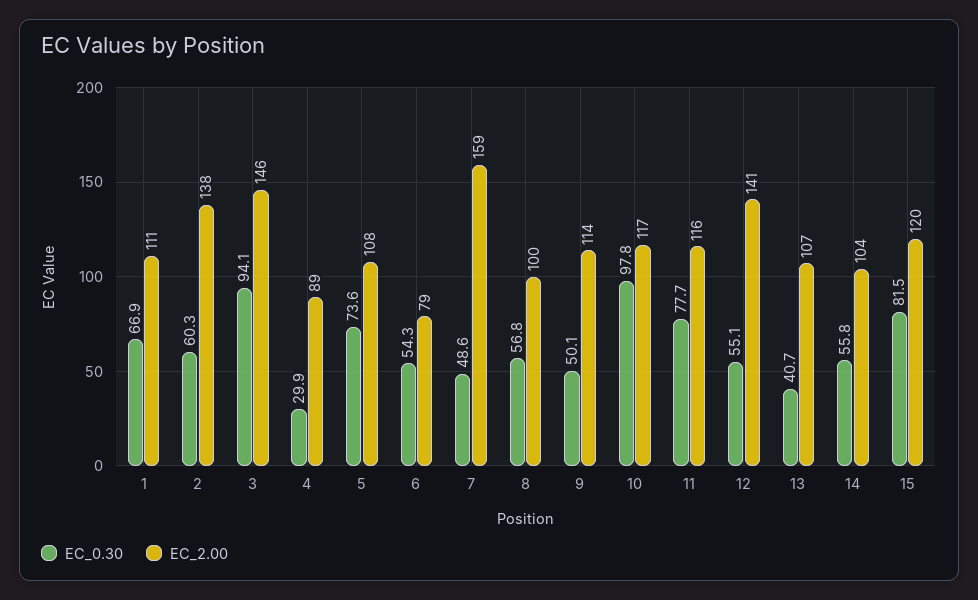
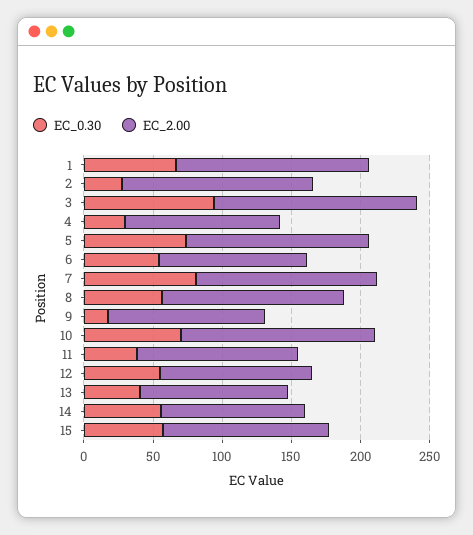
  {
    "EC_0.30": {
      "1": 66.9,
-     "2": 60.3,
+     "2": 30,
      "3": 94.1,
      "4": 29.9,
      "5": 73.6,
      "6": 54.3,
-     "7": 48.6,
+     "7": 80,
      "8": 56.8,
-     "9": 50.1,
+     "9": 20,
-     "10": 97.8,
+     "10": 70,
-     "11": 77.7,
+     "11": 40,
      "12": 55.1,
      "13": 40.7,
      "14": 55.8,
-     "15": 81.5
+     "15": 60
    },
    "EC_2.00": {
-     "1": 111,
+     "1": 140,
      "2": 138,
      "3": 146,
-     "4": 89,
+     "4": 110,
-     "5": 108,
+     "5": 130,
-     "6": 79,
+     "6": 110,
-     "7": 159,
+     "7": 130,
-     "8": 100,
+     "8": 130,
      "9": 114,
-     "10": 117,
+     "10": 140,
      "11": 116,
-     "12": 141,
+     "12": 110,
      "13": 107,
      "14": 104,
      "15": 120
    }
  }

